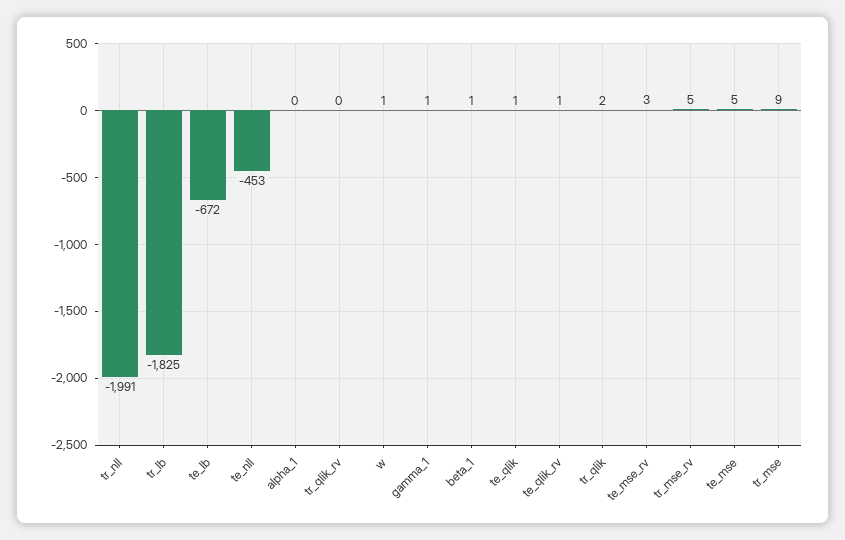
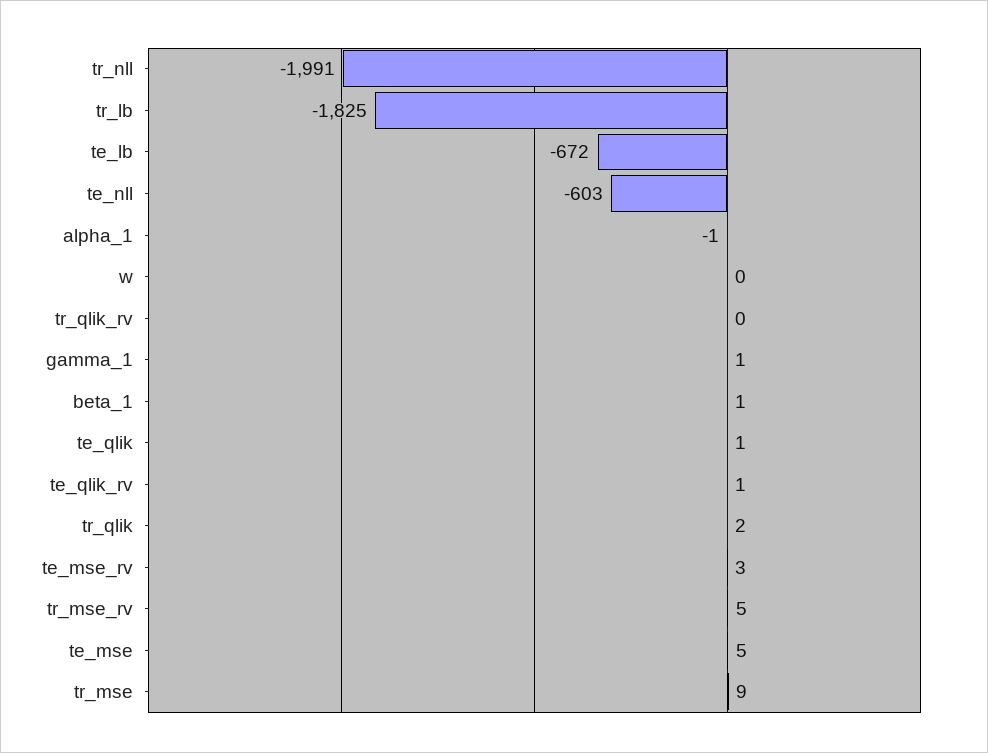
  {
    "tr_nll": -1991,
    "tr_lb": -1825,
    "te_lb": -672,
-   "te_nll": -453,
+   "te_nll": -603,
-   "alpha_1": 0,
+   "alpha_1": -1,
    "tr_qlik_rv": 0,
-   "w": 1,
+   "w": 0,
    "gamma_1": 1,
    "beta_1": 1,
    "te_qlik": 1,
    "te_qlik_rv": 1,
    "tr_qlik": 2,
    "te_mse_rv": 3,
    "tr_mse_rv": 5,
    "te_mse": 5,
    "tr_mse": 9
  }

